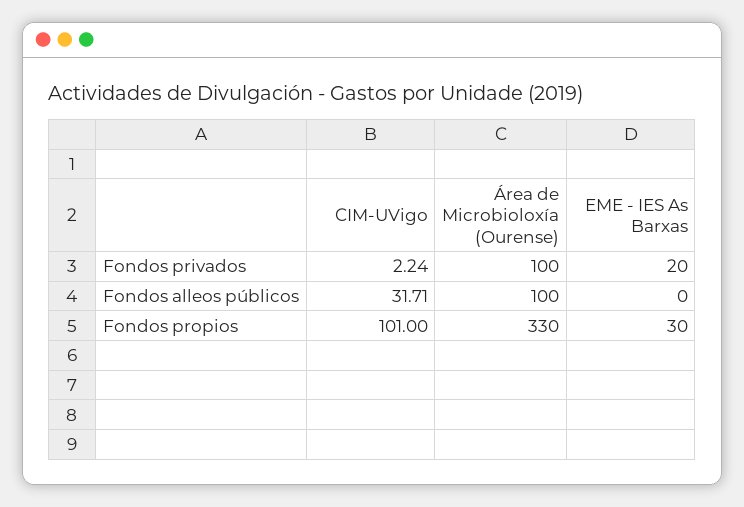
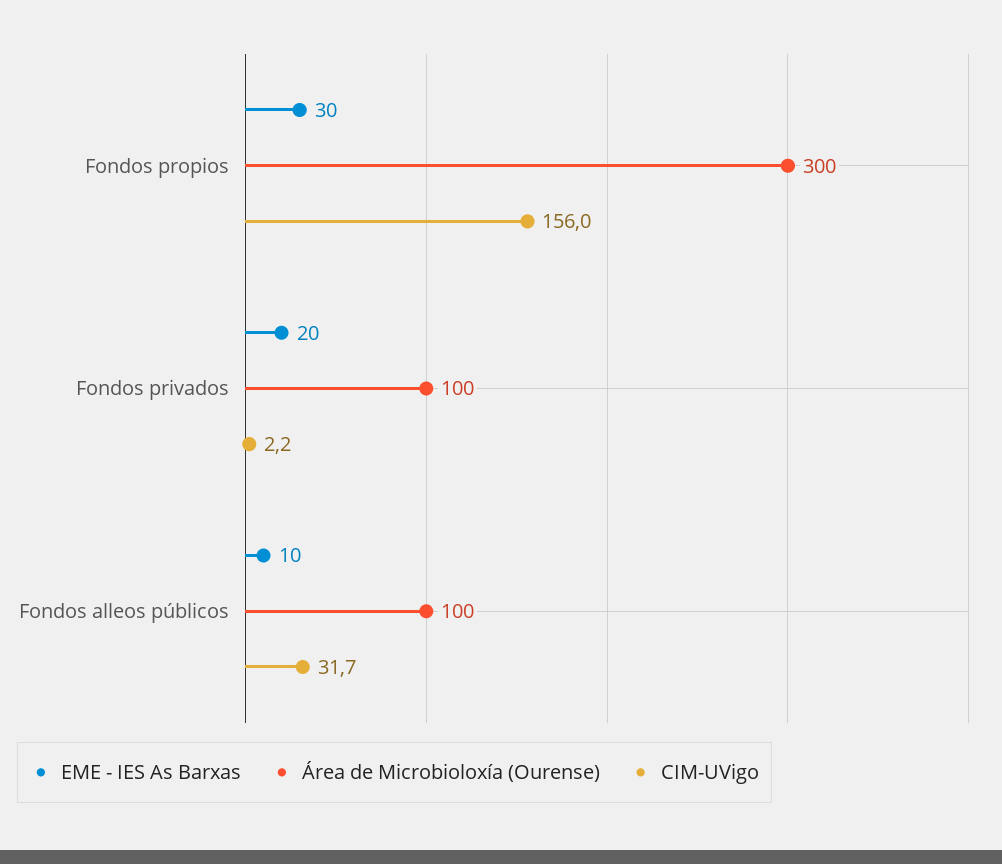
  {
    "CIM-UVigo": {
      "Fondos privados": 2.24,
      "Fondos alleos públicos": 31.71,
-     "Fondos propios": 101
+     "Fondos propios": 156
    },
    "Área de Microbioloxía (Ourense)": {
      "Fondos privados": 100,
      "Fondos alleos públicos": 100,
-     "Fondos propios": 330
+     "Fondos propios": 300
    },
    "EME - IES As Barxas": {
      "Fondos privados": 20,
-     "Fondos alleos públicos": 0,
+     "Fondos alleos públicos": 10,
      "Fondos propios": 30
    }
  }

